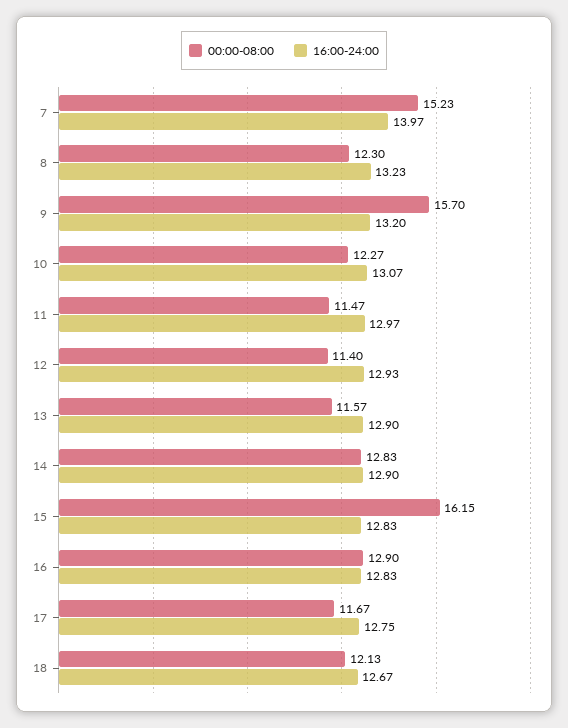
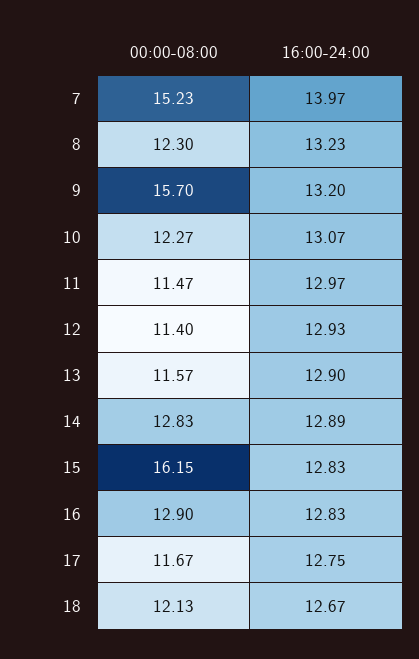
  {
    "00:00-08:00": {
      "7": 15.23,
      "8": 12.3,
      "9": 15.7,
      "10": 12.27,
      "11": 11.47,
      "12": 11.4,
      "13": 11.57,
      "14": 12.83,
      "15": 16.15,
      "16": 12.9,
      "17": 11.67,
      "18": 12.13
    },
    "16:00-24:00": {
      "7": 13.97,
      "8": 13.23,
      "9": 13.2,
      "10": 13.07,
      "11": 12.97,
      "12": 12.93,
      "13": 12.9,
-     "14": 12.9,
+     "14": 12.89,
      "15": 12.83,
      "16": 12.83,
      "17": 12.75,
      "18": 12.67
    }
  }

